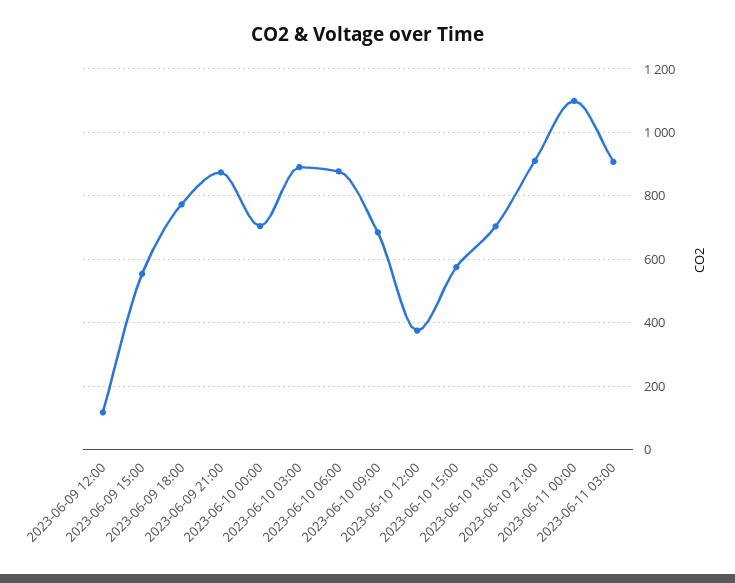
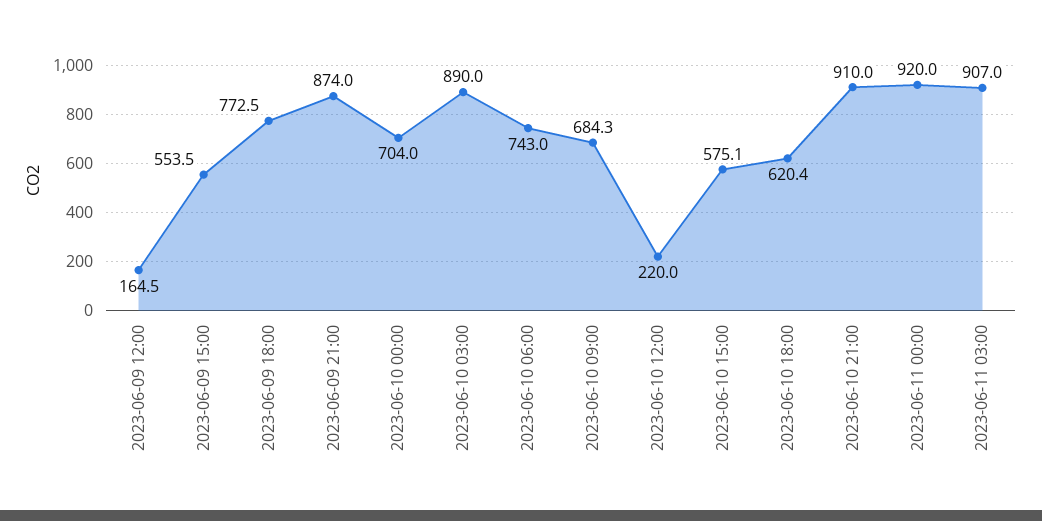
  {
-   "2023-06-09 12:00": 120,
+   "2023-06-09 12:00": 164.5,
    "2023-06-09 15:00": 553.5,
    "2023-06-09 18:00": 772.5,
    "2023-06-09 21:00": 874,
    "2023-06-10 00:00": 704,
    "2023-06-10 03:00": 890,
-   "2023-06-10 06:00": 880,
+   "2023-06-10 06:00": 743,
    "2023-06-10 09:00": 684.3,
-   "2023-06-10 12:00": 380,
+   "2023-06-10 12:00": 220,
    "2023-06-10 15:00": 575.1,
-   "2023-06-10 18:00": 700,
+   "2023-06-10 18:00": 620.4,
    "2023-06-10 21:00": 910,
-   "2023-06-11 00:00": 1100,
+   "2023-06-11 00:00": 920,
    "2023-06-11 03:00": 907
  }

